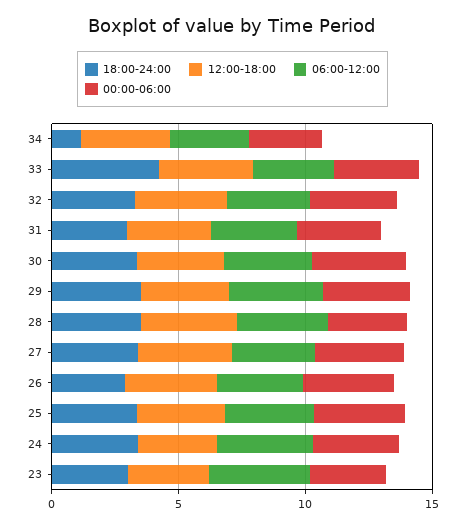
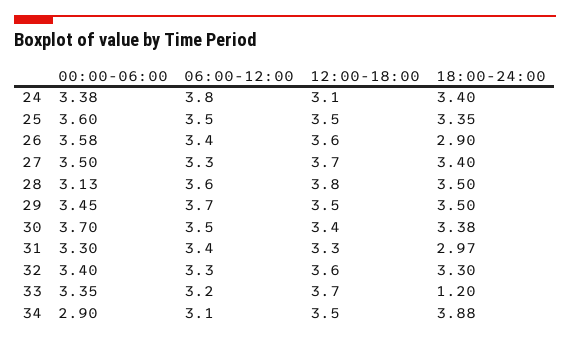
  {
    "18:00-24:00": {
-     "34": 1,
+     "34": 3.88,
-     "33": 4,
+     "33": 1.2,
      "32": 3.3,
      "31": 2.97,
      "30": 3.38,
      "29": 3.5,
      "28": 3.5,
      "27": 3.4,
      "26": 2.9,
      "25": 3.35,
-     "24": 3.4,
+     "24": 3.4
-     "23": 3
    },
    "12:00-18:00": {
      "34": 3.5,
      "33": 3.7,
      "32": 3.6,
      "31": 3.3,
      "30": 3.4,
      "29": 3.5,
      "28": 3.8,
      "27": 3.7,
      "26": 3.6,
      "25": 3.5,
-     "24": 3.1,
+     "24": 3.1
-     "23": 3
    },
    "06:00-12:00": {
      "34": 3.1,
      "33": 3.2,
      "32": 3.3,
      "31": 3.4,
      "30": 3.5,
      "29": 3.7,
      "28": 3.6,
      "27": 3.3,
      "26": 3.4,
      "25": 3.5,
-     "24": 3.8,
+     "24": 3.8
-     "23": 4
    },
    "00:00-06:00": {
      "34": 2.9,
      "33": 3.35,
      "32": 3.4,
      "31": 3.3,
      "30": 3.7,
      "29": 3.45,
      "28": 3.13,
      "27": 3.5,
      "26": 3.58,
      "25": 3.6,
-     "24": 3.38,
+     "24": 3.38
-     "23": 3
    }
  }

